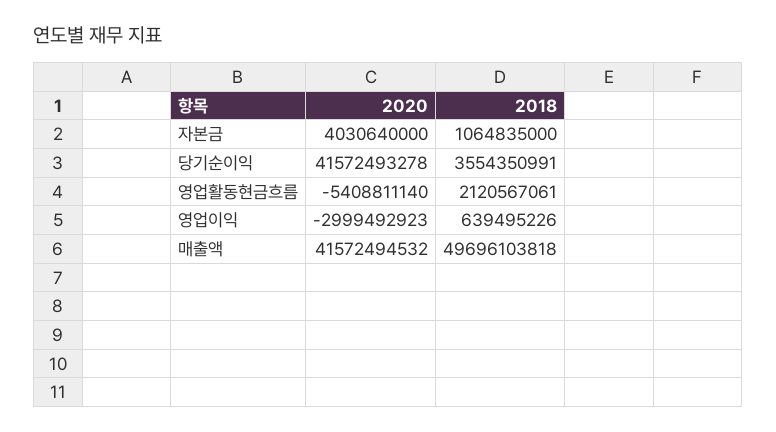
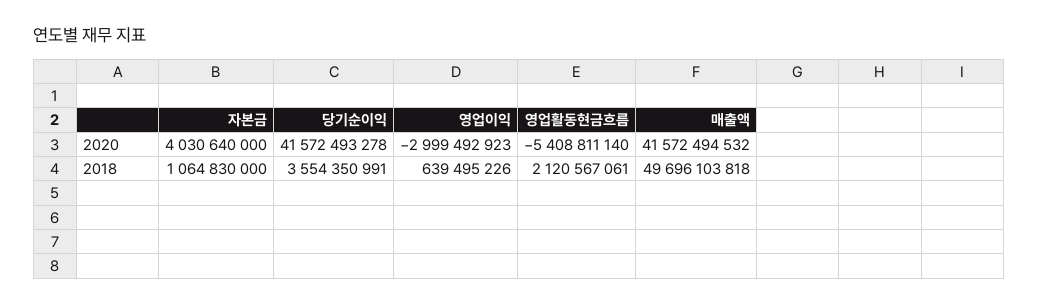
  {
    "2020": {
      "자본금": 4030640000,
      "당기순이익": 41572493278,
      "영업활동현금흐름": -5408811140,
      "영업이익": -2999492923,
      "매출액": 41572494532
    },
    "2018": {
-     "자본금": 1064835000,
+     "자본금": 1064830000,
      "당기순이익": 3554350991,
      "영업활동현금흐름": 2120567061,
      "영업이익": 639495226,
      "매출액": 49696103818
    }
  }

